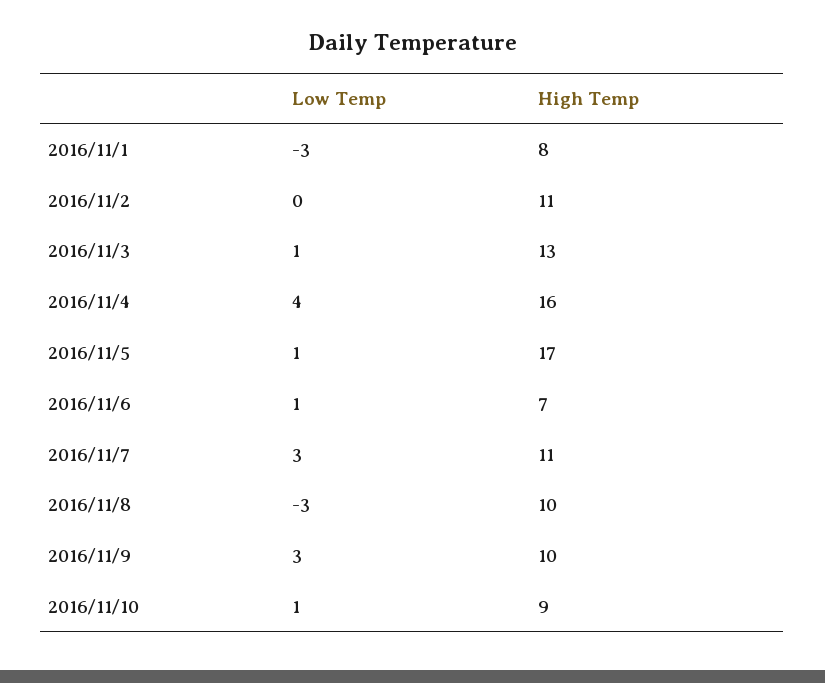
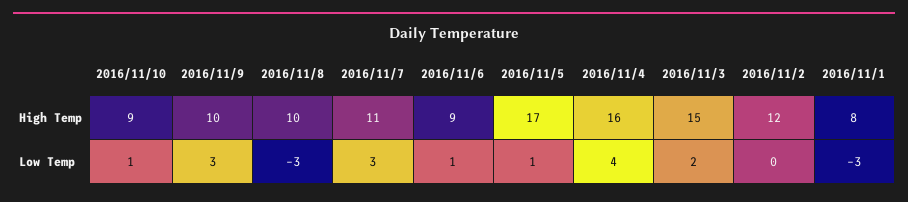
  {
    "Low Temp": {
      "2016/11/1": -3,
      "2016/11/2": 0,
-     "2016/11/3": 1,
+     "2016/11/3": 2,
      "2016/11/4": 4,
      "2016/11/5": 1,
      "2016/11/6": 1,
      "2016/11/7": 3,
      "2016/11/8": -3,
      "2016/11/9": 3,
      "2016/11/10": 1
    },
    "High Temp": {
      "2016/11/1": 8,
-     "2016/11/2": 11,
+     "2016/11/2": 12,
-     "2016/11/3": 13,
+     "2016/11/3": 15,
      "2016/11/4": 16,
      "2016/11/5": 17,
-     "2016/11/6": 7,
+     "2016/11/6": 9,
      "2016/11/7": 11,
      "2016/11/8": 10,
      "2016/11/9": 10,
      "2016/11/10": 9
    }
  }

